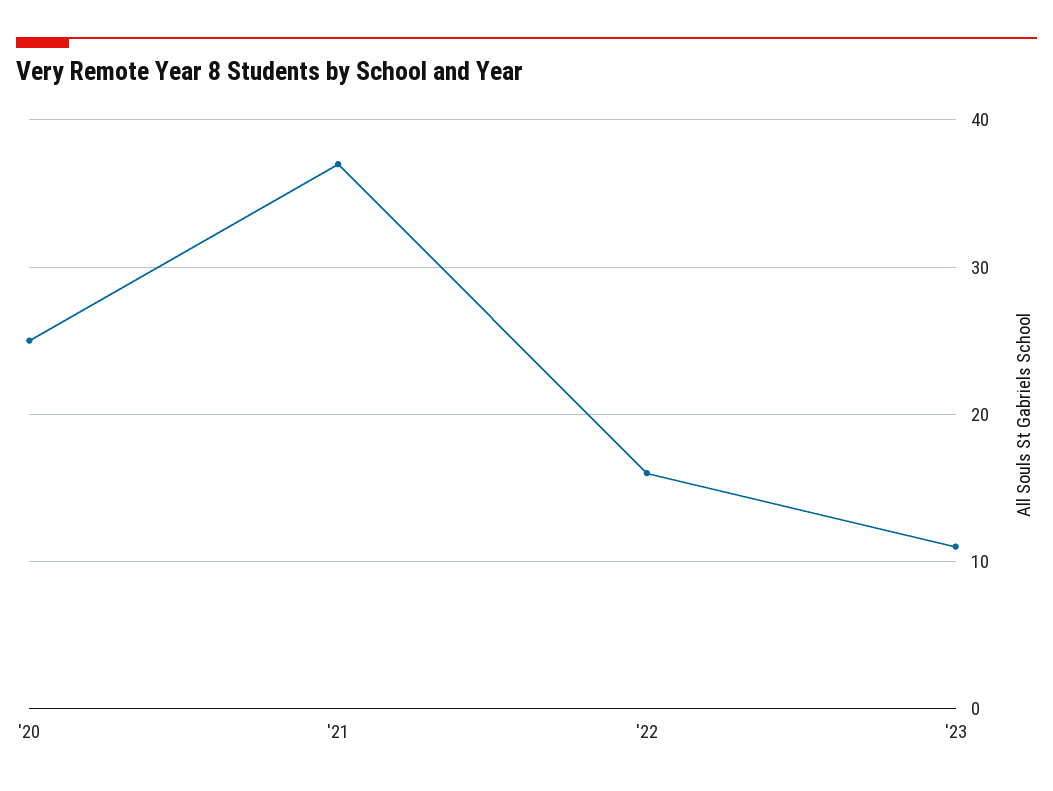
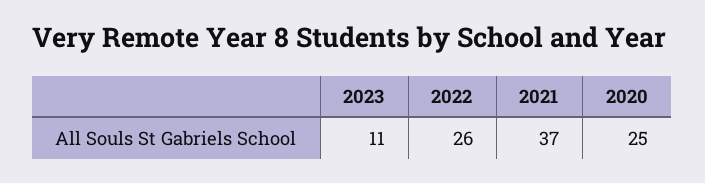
  {
    "'20": 25,
    "'21": 37,
-   "'22": 16,
+   "'22": 26,
    "'23": 11
  }

